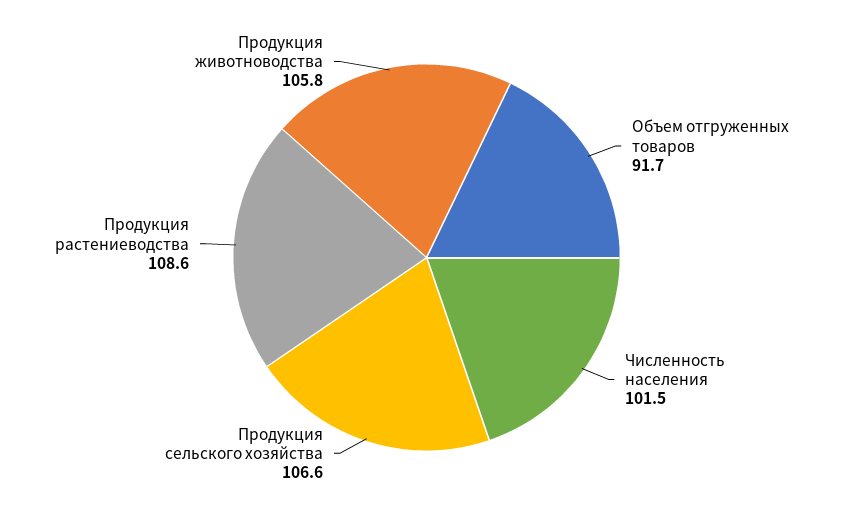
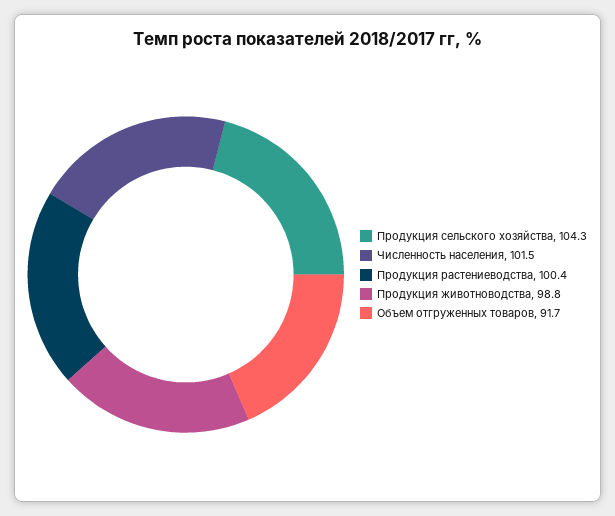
  {
    "Объем отгруженных товаров": 91.7,
    "Численность населения": 101.5,
-   "Продукция сельского хозяйства": 106.6,
+   "Продукция сельского хозяйства": 104.3,
-   "Продукция растениеводства": 108.6,
+   "Продукция растениеводства": 100.4,
-   "Продукция животноводства": 105.8
+   "Продукция животноводства": 98.8
  }

